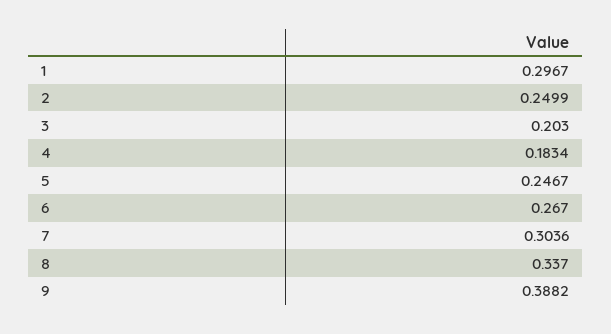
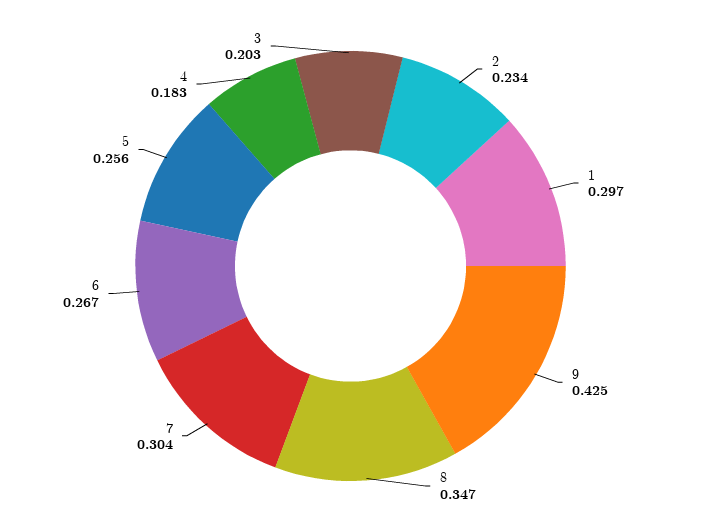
  {
    "1": 0.2967,
-   "2": 0.2499,
+   "2": 0.234,
    "3": 0.203,
    "4": 0.1834,
-   "5": 0.2467,
+   "5": 0.256,
    "6": 0.267,
    "7": 0.3036,
-   "8": 0.337,
+   "8": 0.347,
-   "9": 0.3882
+   "9": 0.425
  }

